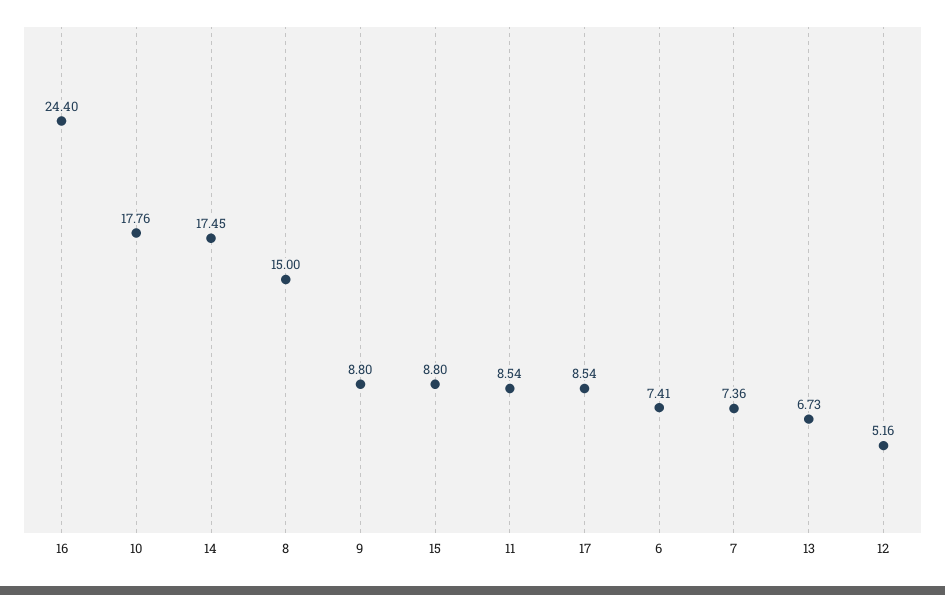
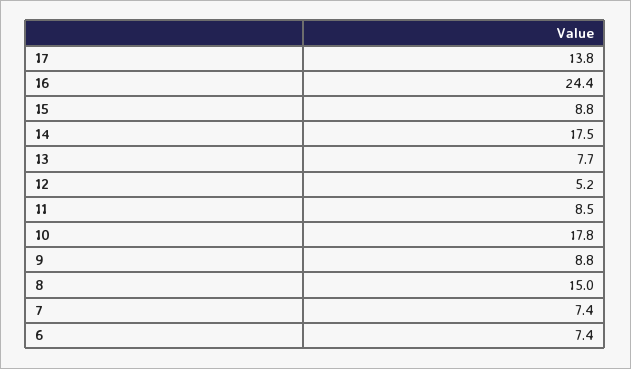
  {
    "16": 24.4,
    "10": 17.76,
    "14": 17.45,
    "8": 15,
    "9": 8.8,
    "15": 8.8,
    "11": 8.54,
-   "17": 8.54,
+   "17": 13.8,
    "6": 7.41,
    "7": 7.36,
-   "13": 6.73,
+   "13": 7.7,
    "12": 5.16
  }

